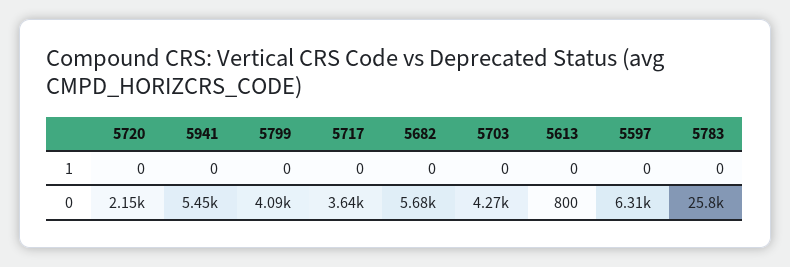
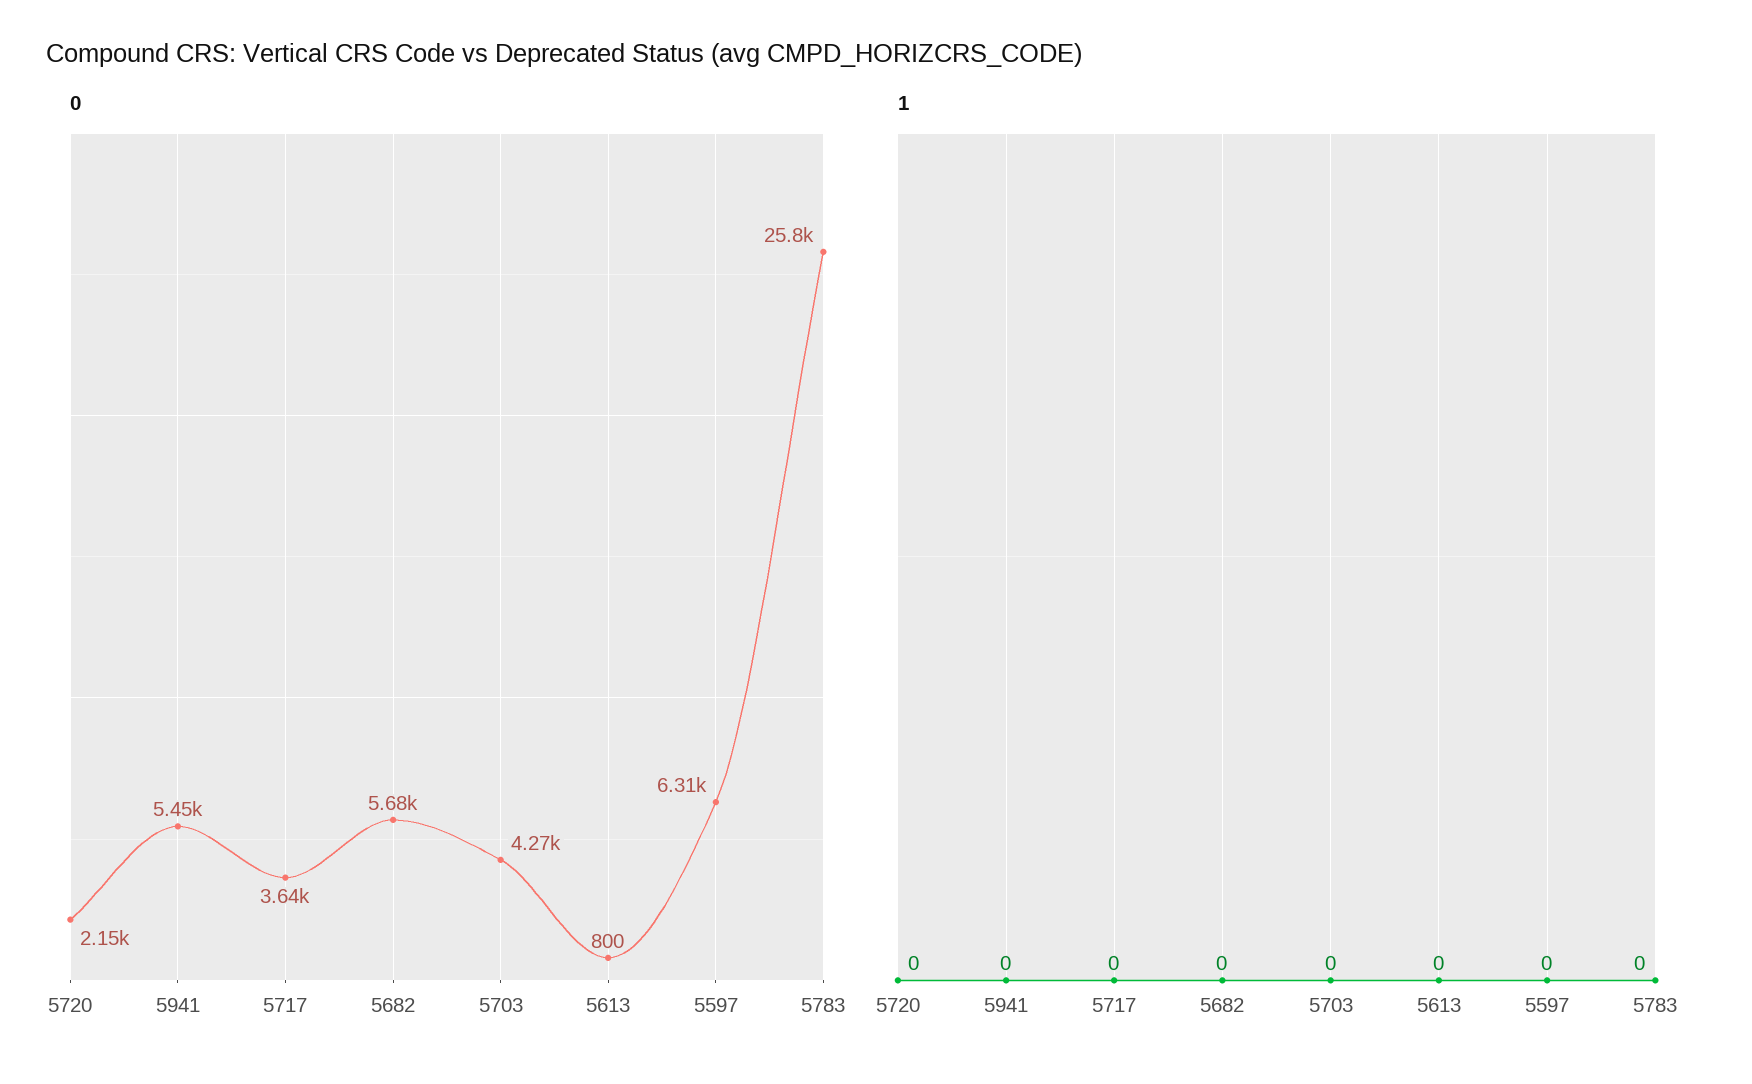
  {
    "1": {
      "5720": 0,
      "5941": 0,
-     "5799": 0,
      "5717": 0,
      "5682": 0,
      "5703": 0,
      "5613": 0,
      "5597": 0,
      "5783": 0
    },
    "0": {
      "5720": 2150,
      "5941": 5450,
-     "5799": 4090,
      "5717": 3640,
      "5682": 5680,
      "5703": 4270,
      "5613": 800,
      "5597": 6310,
      "5783": 25800
    }
  }

